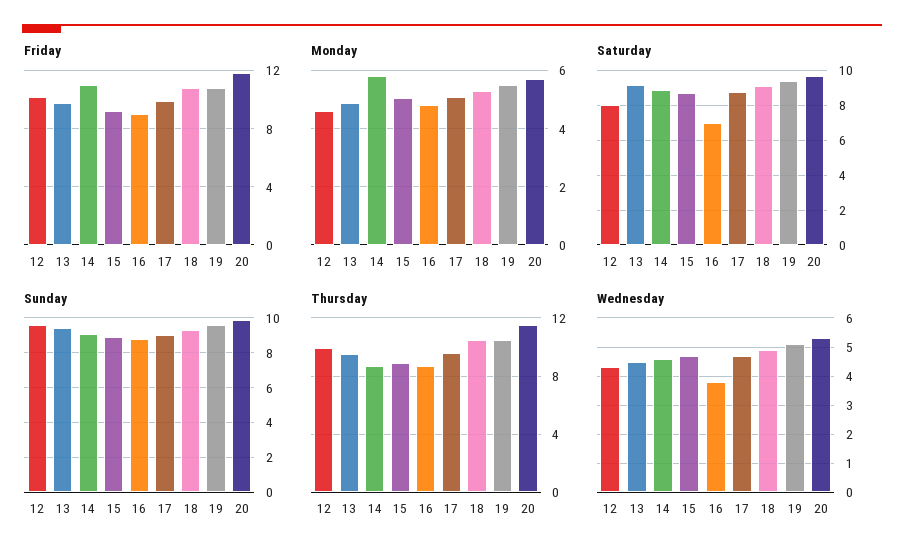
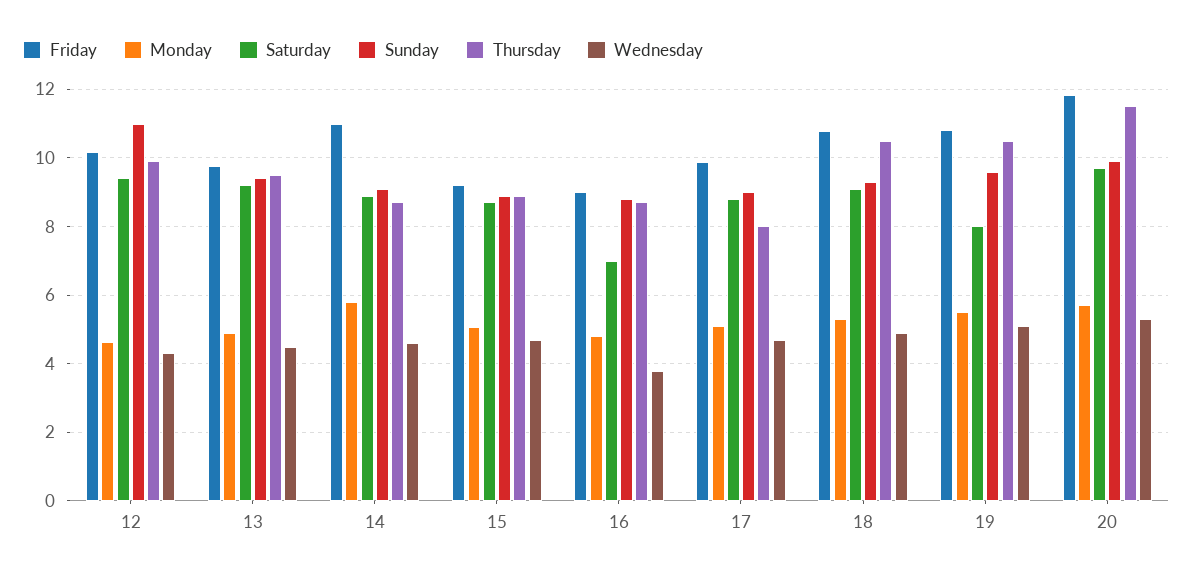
  {
    "Friday": {
      "12": 10.2,
      "13": 9.8,
      "14": 11,
      "15": 9.2,
      "16": 9,
      "17": 9.8,
      "18": 10.8,
      "19": 10.8,
      "20": 11.8
    },
    "Monday": {
      "12": 4.6,
      "13": 5,
      "14": 5.8,
      "15": 5,
      "16": 4.8,
      "17": 5.2,
      "18": 5.4,
      "19": 5.6,
      "20": 5.8
    },
    "Saturday": {
-     "12": 8,
+     "12": 9.4,
      "13": 9.2,
      "14": 9,
      "15": 8.8,
      "16": 7,
      "17": 8.8,
      "18": 9.2,
-     "19": 9.5,
+     "19": 8,
      "20": 9.8
    },
    "Sunday": {
-     "12": 9.5,
+     "12": 11,
      "13": 9.4,
      "14": 9.2,
      "15": 9,
      "16": 8.8,
      "17": 9,
      "18": 9.4,
      "19": 9.6,
      "20": 10
    },
    "Thursday": {
      "12": 10,
      "13": 9.6,
      "14": 8.8,
      "15": 9,
      "16": 8.8,
-     "17": 9.5,
+     "17": 8,
      "18": 10.6,
      "19": 10.6,
      "20": 11.6
    },
    "Wednesday": {
      "12": 4.4,
      "13": 4.6,
      "14": 4.6,
      "15": 4.8,
      "16": 3.8,
      "17": 4.8,
      "18": 5,
      "19": 5.2,
      "20": 5.4
    }
  }

